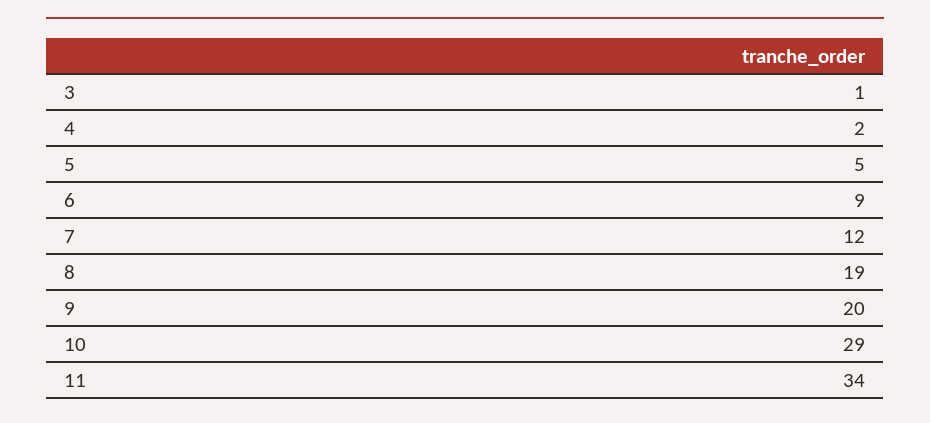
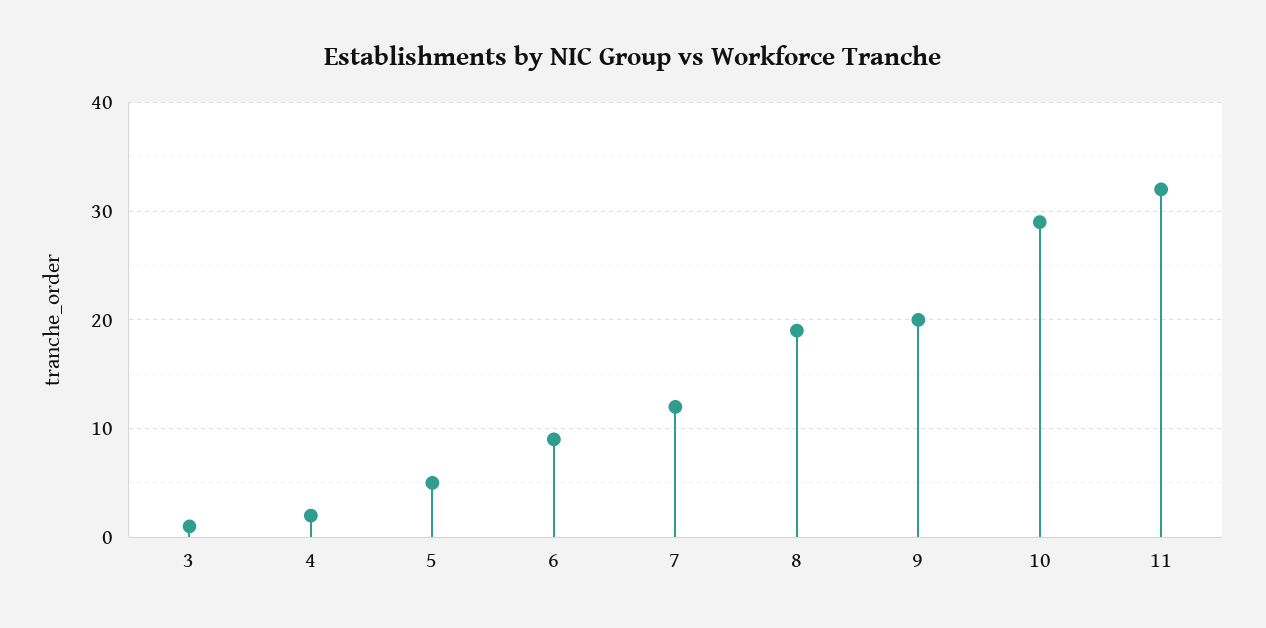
  {
    "3": 1,
    "4": 2,
    "5": 5,
    "6": 9,
    "7": 12,
    "8": 19,
    "9": 20,
    "10": 29,
-   "11": 34
+   "11": 32
  }

